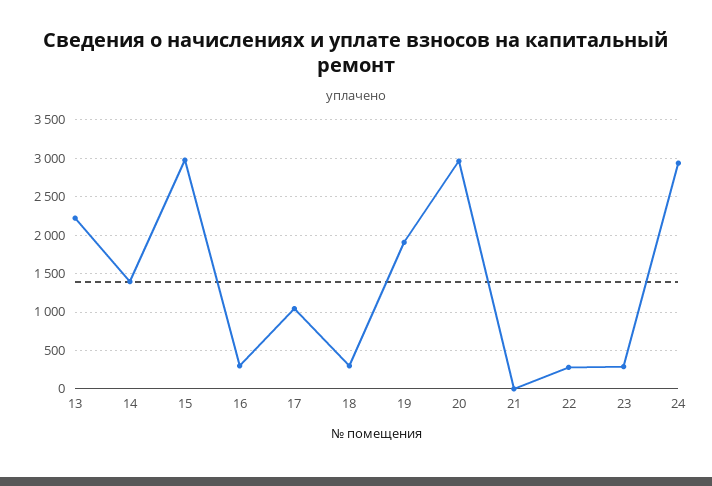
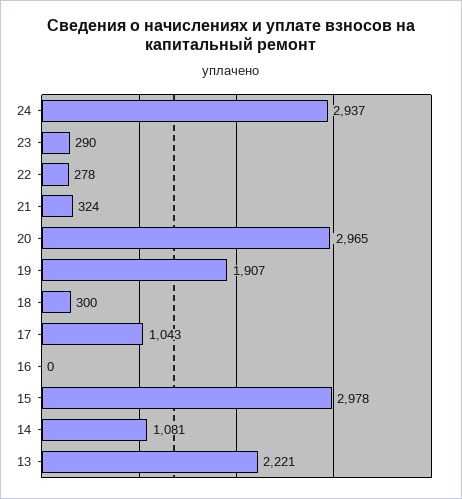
  {
    "13": 2221,
-   "14": 1400,
+   "14": 1081,
    "15": 2978,
-   "16": 300,
+   "16": 0,
    "17": 1043,
    "18": 300,
    "19": 1907,
    "20": 2965,
-   "21": 0,
+   "21": 324,
    "22": 278,
    "23": 290,
    "24": 2937
  }

